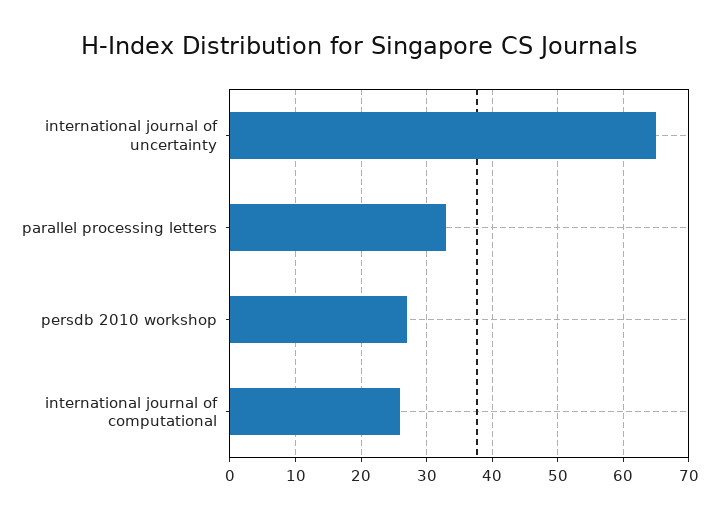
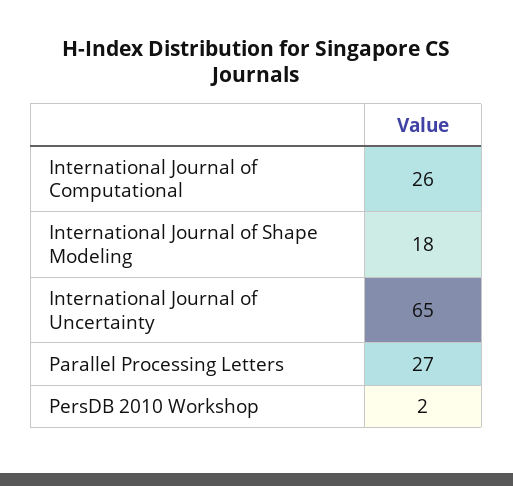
  {
    "international journal of uncertainty": 65,
-   "parallel processing letters": 33,
+   "parallel processing letters": 27,
-   "persdb 2010 workshop": 27,
+   "persdb 2010 workshop": 2,
-   "international journal of computational": 26
+   "international journal of computational": 26,
+   "International Journal of Shape Modeling": 18
  }

